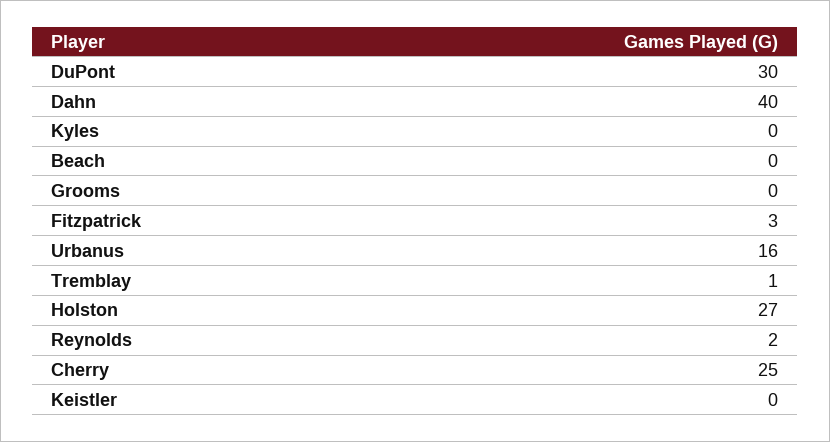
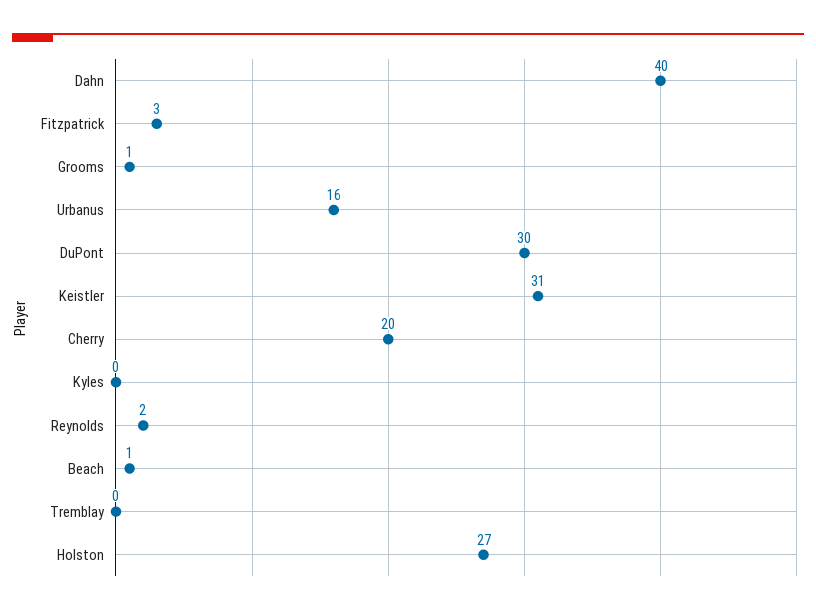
  {
    "DuPont": 30,
    "Dahn": 40,
    "Kyles": 0,
-   "Beach": 0,
+   "Beach": 1,
-   "Grooms": 0,
+   "Grooms": 1,
    "Fitzpatrick": 3,
    "Urbanus": 16,
-   "Tremblay": 1,
+   "Tremblay": 0,
    "Holston": 27,
    "Reynolds": 2,
-   "Cherry": 25,
+   "Cherry": 20,
-   "Keistler": 0
+   "Keistler": 31
  }

